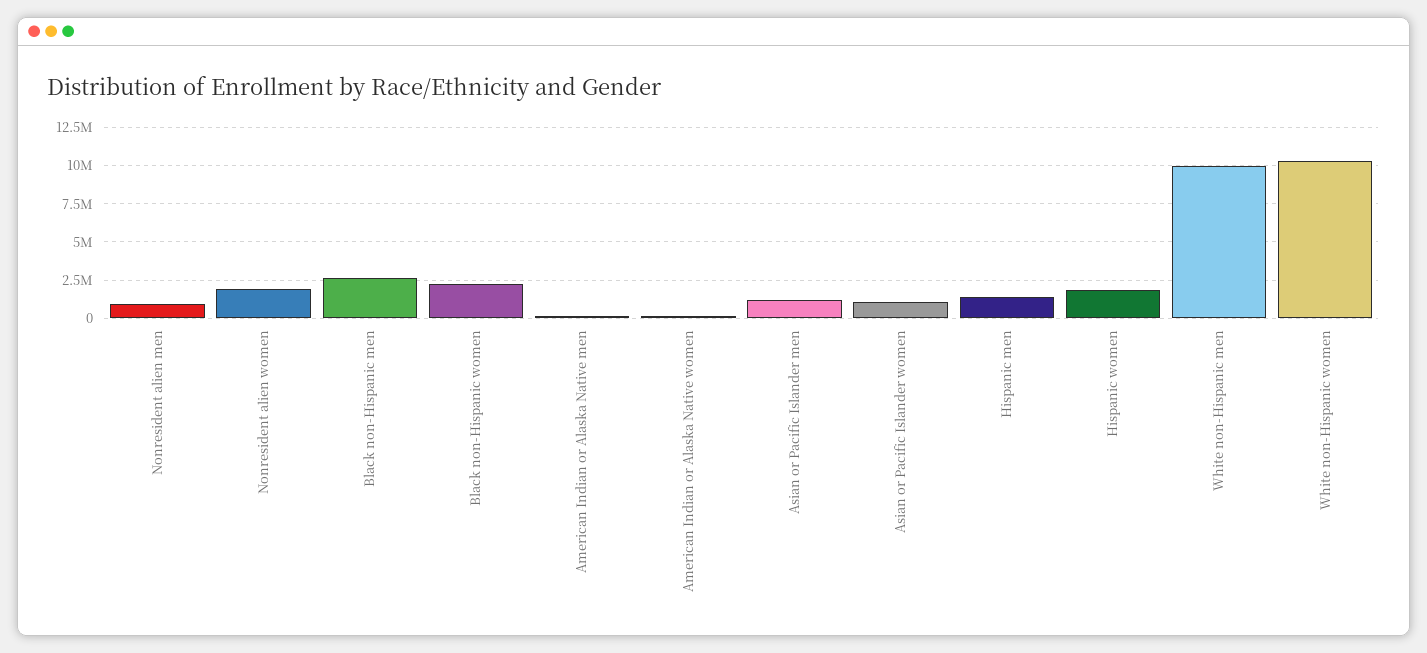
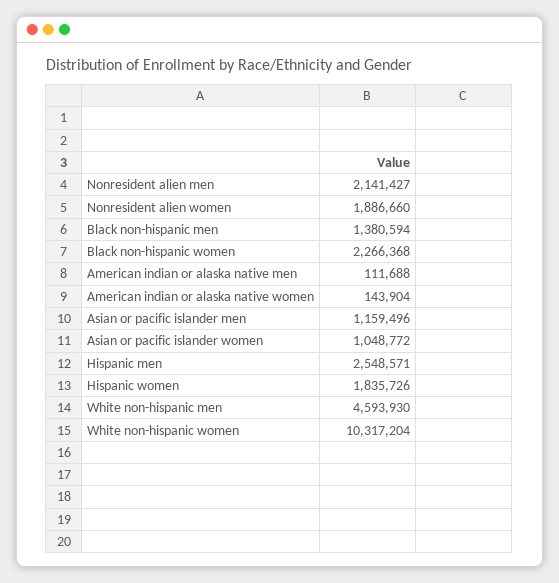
  {
-   "Nonresident alien men": 1000000,
+   "Nonresident alien men": 2141427,
    "Nonresident alien women": 1886660,
-   "Black non-Hispanic men": 2500000,
+   "Black non-Hispanic men": 1380594,
    "Black non-Hispanic women": 2266368,
    "American Indian or Alaska Native men": 111688,
    "American Indian or Alaska Native women": 143904,
    "Asian or Pacific Islander men": 1159496,
    "Asian or Pacific Islander women": 1048772,
-   "Hispanic men": 1500000,
+   "Hispanic men": 2548571,
    "Hispanic women": 1835726,
-   "White non-Hispanic men": 10000000,
+   "White non-Hispanic men": 4593930,
    "White non-Hispanic women": 10317204
  }

